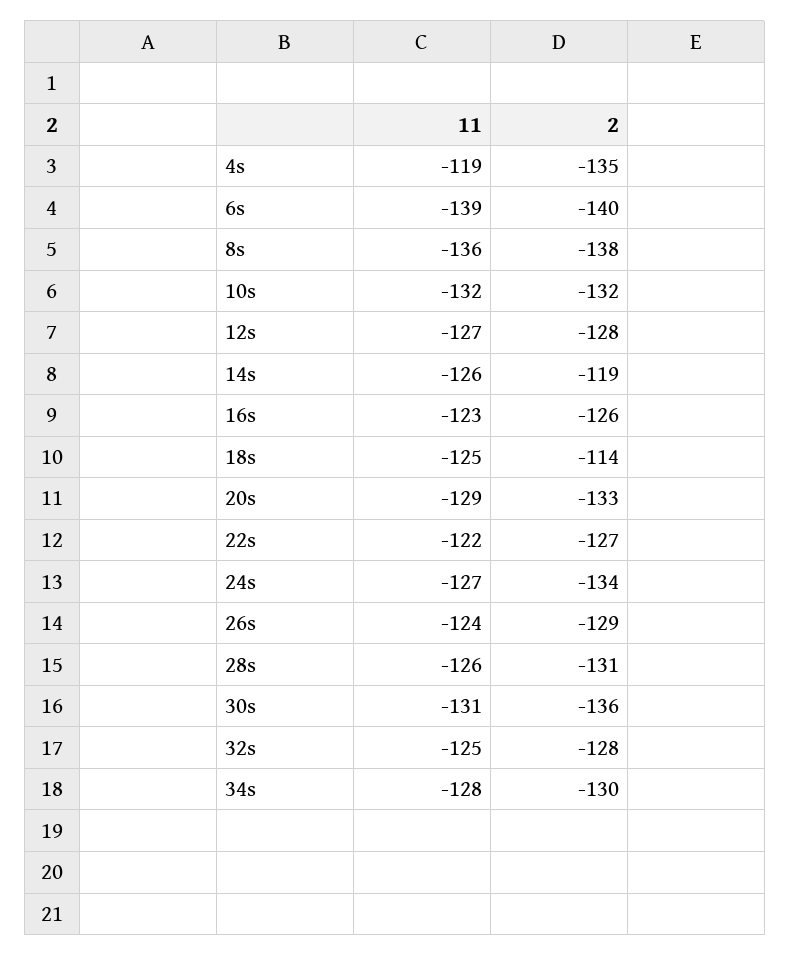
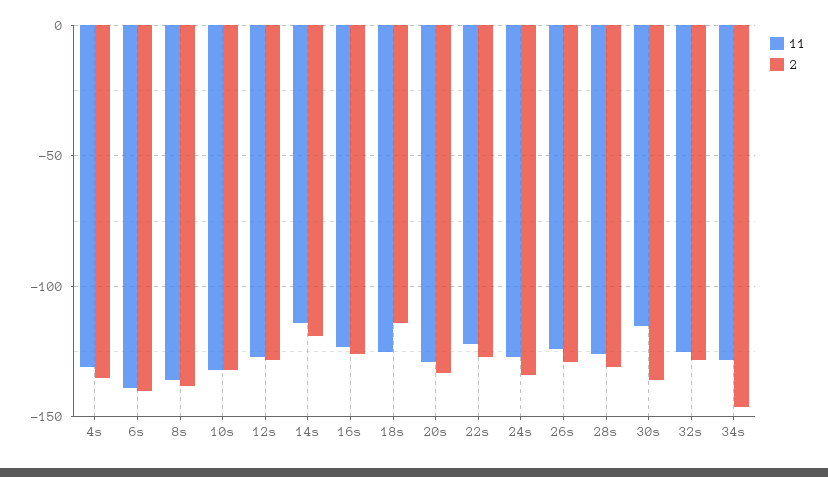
  {
    "11": {
-     "4s": -119,
+     "4s": -130,
      "6s": -139,
      "8s": -136,
      "10s": -132,
      "12s": -127,
-     "14s": -126,
+     "14s": -115,
      "16s": -123,
      "18s": -125,
      "20s": -129,
      "22s": -122,
      "24s": -127,
      "26s": -124,
      "28s": -126,
-     "30s": -131,
+     "30s": -115,
      "32s": -125,
      "34s": -128
    },
    "2": {
      "4s": -135,
      "6s": -140,
      "8s": -138,
      "10s": -132,
      "12s": -128,
      "14s": -119,
      "16s": -126,
      "18s": -114,
      "20s": -133,
      "22s": -127,
      "24s": -134,
      "26s": -129,
      "28s": -131,
      "30s": -136,
      "32s": -128,
-     "34s": -130
+     "34s": -145
    }
  }

